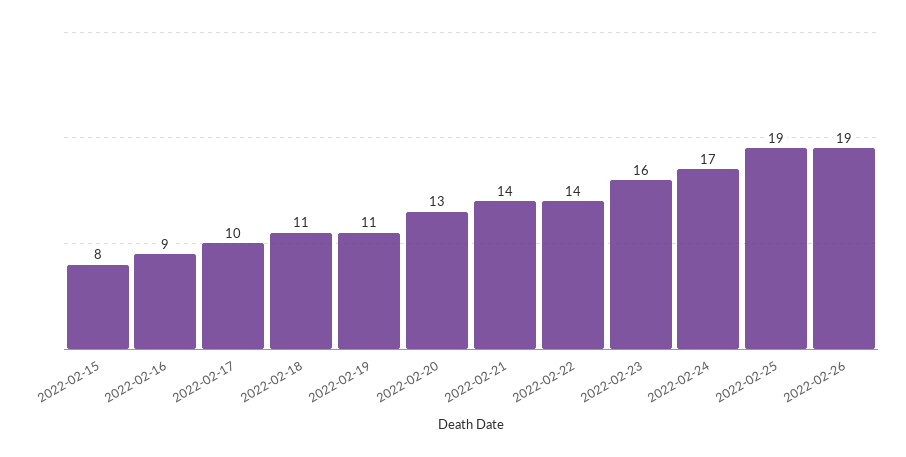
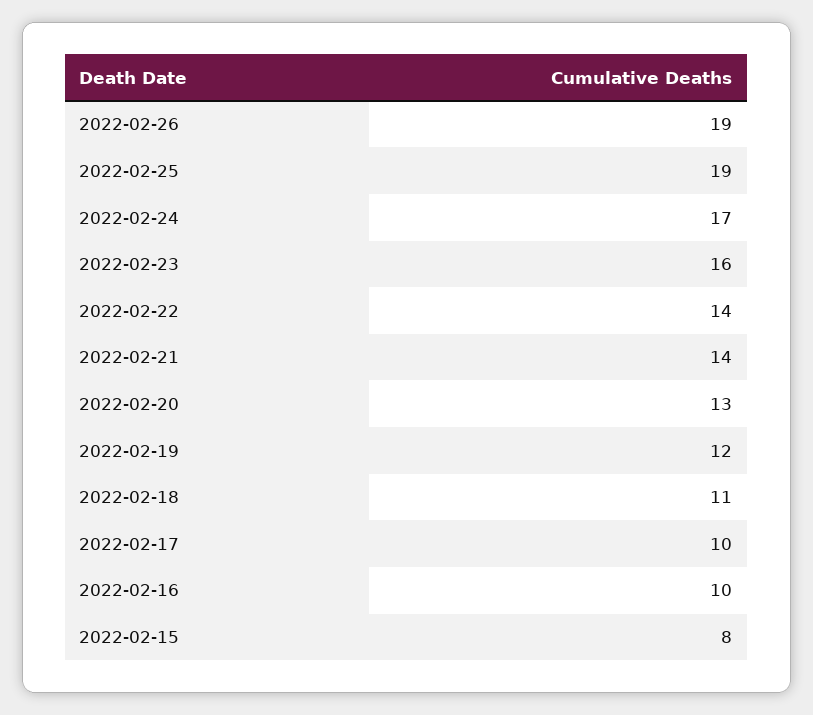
  {
    "2022-02-15": 8,
-   "2022-02-16": 9,
+   "2022-02-16": 10,
    "2022-02-17": 10,
    "2022-02-18": 11,
-   "2022-02-19": 11,
+   "2022-02-19": 12,
    "2022-02-20": 13,
    "2022-02-21": 14,
    "2022-02-22": 14,
    "2022-02-23": 16,
    "2022-02-24": 17,
    "2022-02-25": 19,
    "2022-02-26": 19
  }

